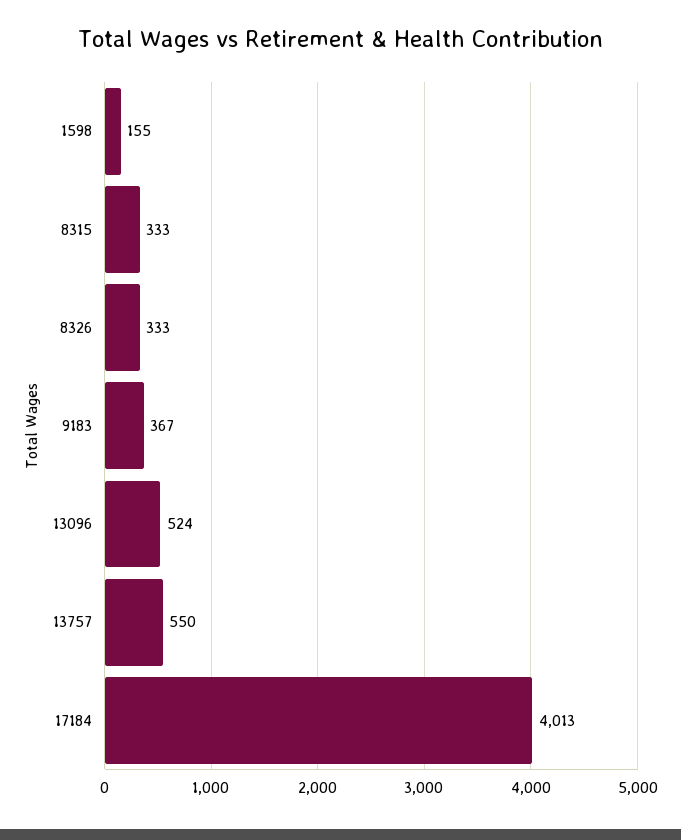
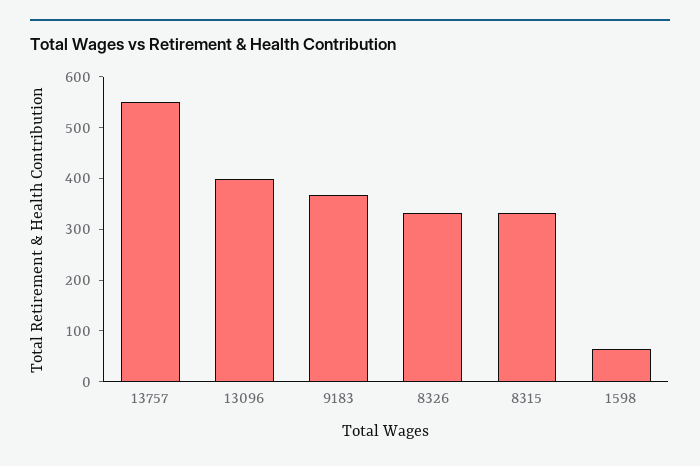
  {
-   "1598": 155,
+   "1598": 60,
    "8315": 333,
    "8326": 333,
    "9183": 367,
-   "13096": 524,
+   "13096": 400,
-   "13757": 550,
+   "13757": 550
-   "17184": 4013
  }

